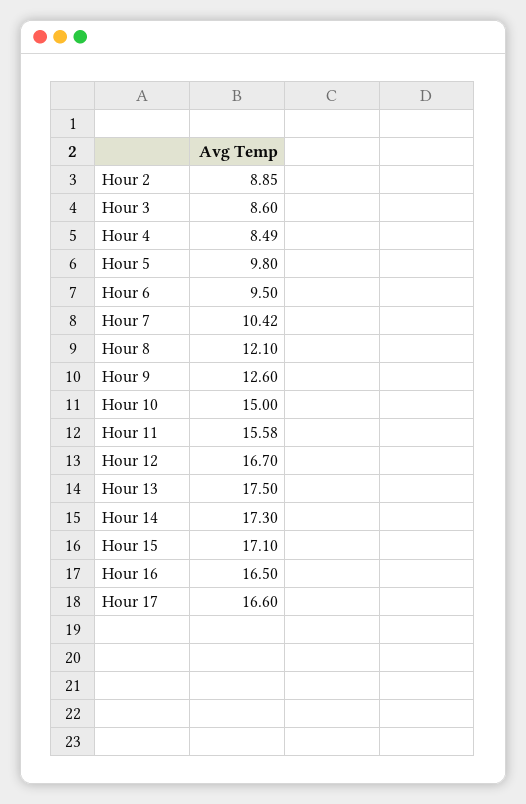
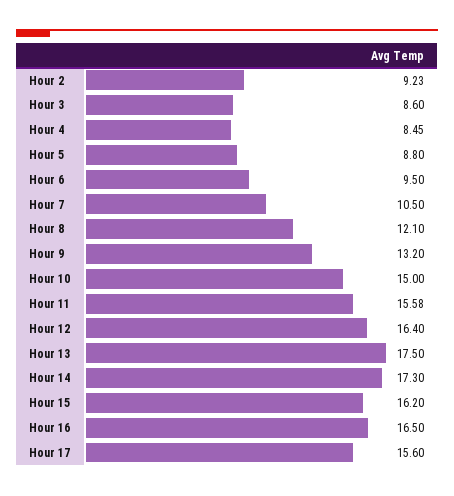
  {
-   "Hour 2": 8.85,
+   "Hour 2": 9.23,
    "Hour 3": 8.6,
-   "Hour 4": 8.49,
+   "Hour 4": 8.45,
-   "Hour 5": 9.8,
+   "Hour 5": 8.8,
    "Hour 6": 9.5,
-   "Hour 7": 10.42,
+   "Hour 7": 10.5,
    "Hour 8": 12.1,
-   "Hour 9": 12.6,
+   "Hour 9": 13.2,
    "Hour 10": 15,
    "Hour 11": 15.58,
-   "Hour 12": 16.7,
+   "Hour 12": 16.4,
    "Hour 13": 17.5,
    "Hour 14": 17.3,
-   "Hour 15": 17.1,
+   "Hour 15": 16.2,
    "Hour 16": 16.5,
-   "Hour 17": 16.6
+   "Hour 17": 15.6
  }

